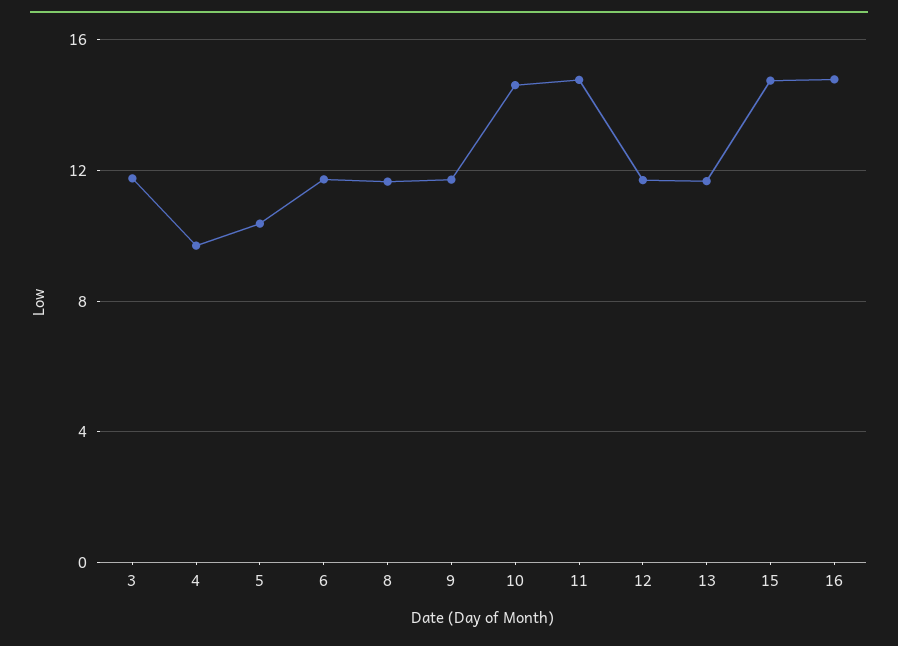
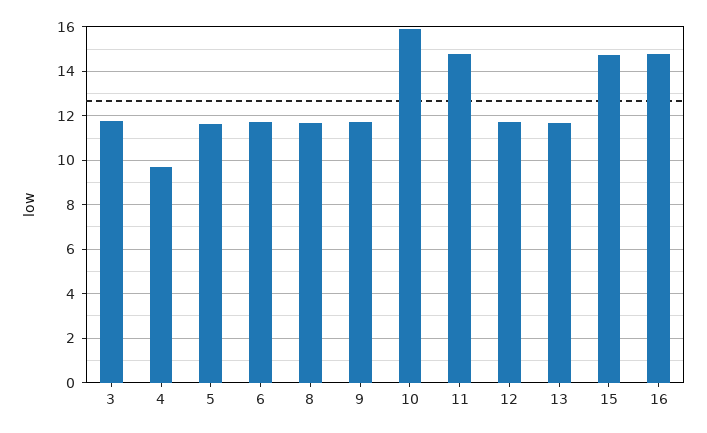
  {
    "3": 12,
    "4": 9.5,
-   "5": 10.5,
+   "5": 11.5,
    "6": 11.5,
    "8": 11.5,
    "9": 11.5,
-   "10": 14.5,
+   "10": 16,
    "11": 15,
    "12": 11.5,
    "13": 11.5,
    "15": 15,
    "16": 15
  }

